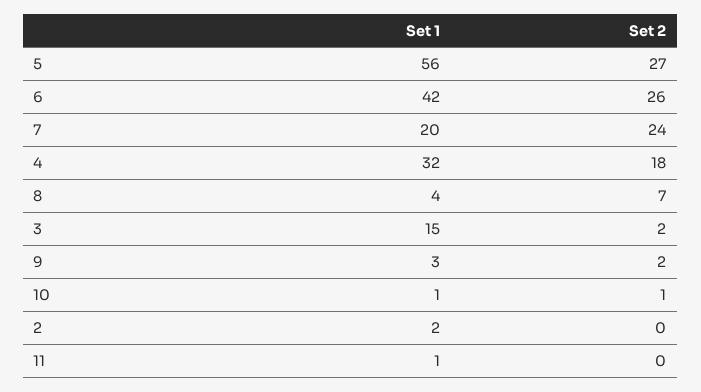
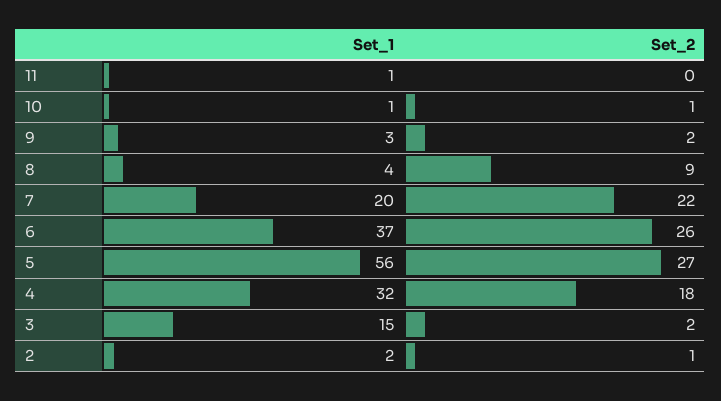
  {
    "Set 1": {
      "5": 56,
-     "6": 42,
+     "6": 37,
      "7": 20,
      "4": 32,
      "8": 4,
      "3": 15,
      "9": 3,
      "10": 1,
      "2": 2,
      "11": 1
    },
    "Set 2": {
      "5": 27,
      "6": 26,
-     "7": 24,
+     "7": 22,
      "4": 18,
-     "8": 7,
+     "8": 9,
      "3": 2,
      "9": 2,
      "10": 1,
-     "2": 0,
+     "2": 1,
      "11": 0
    }
  }

